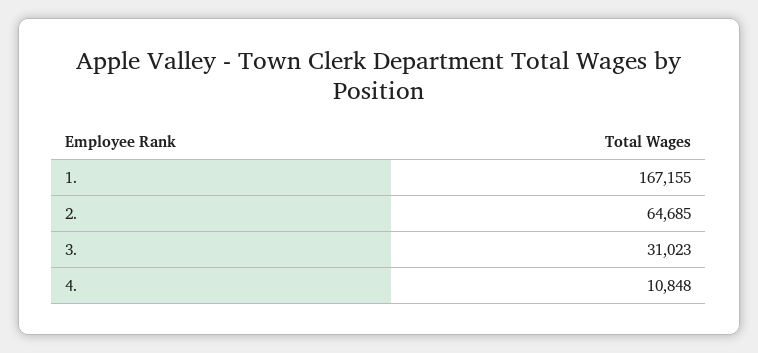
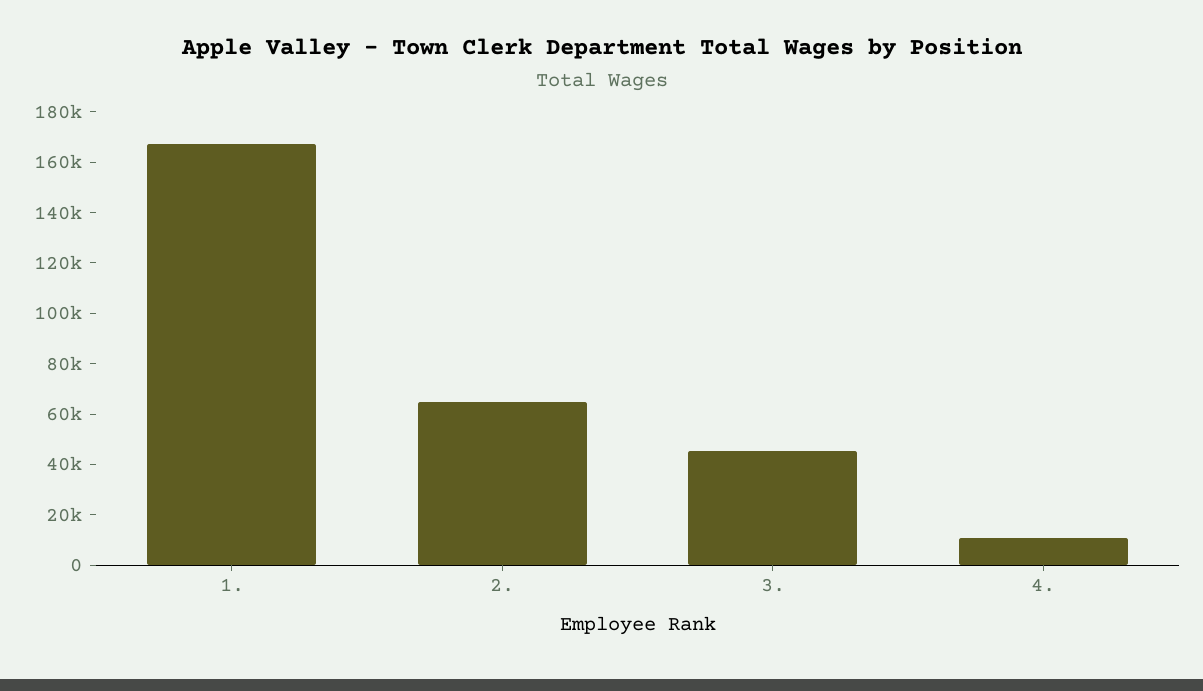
  {
    "1.": 167155,
    "2.": 64685,
-   "3.": 31023,
+   "3.": 45000,
    "4.": 10848
  }

